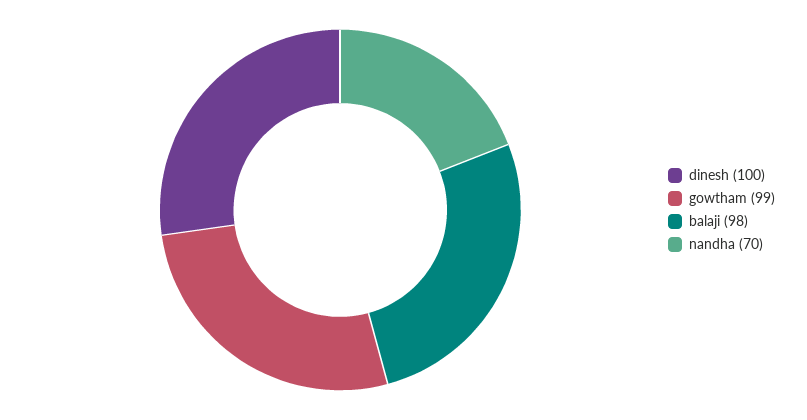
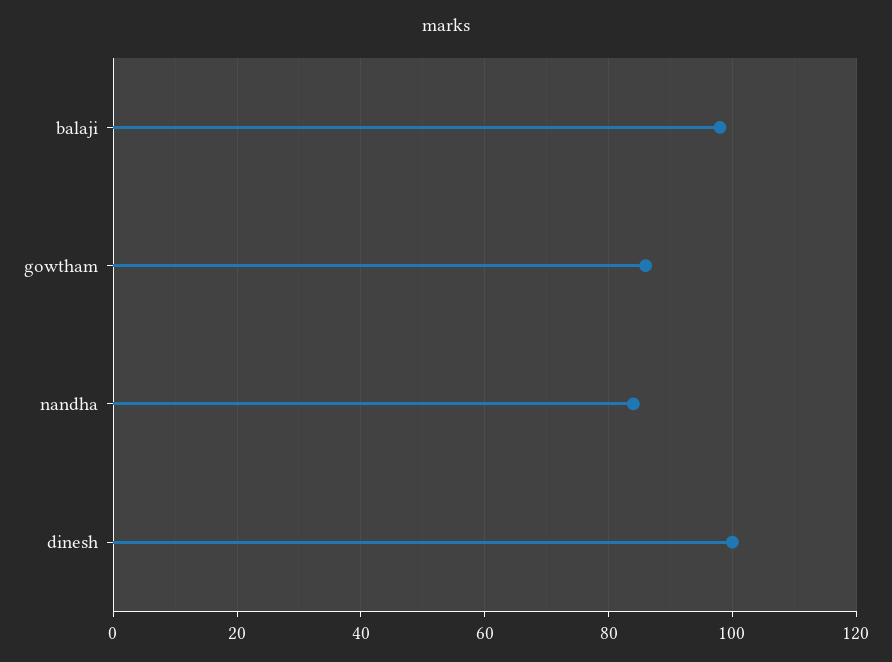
  {
    "dinesh": 100,
-   "gowtham": 99,
+   "gowtham": 85,
    "balaji": 98,
-   "nandha": 70
+   "nandha": 85
  }

